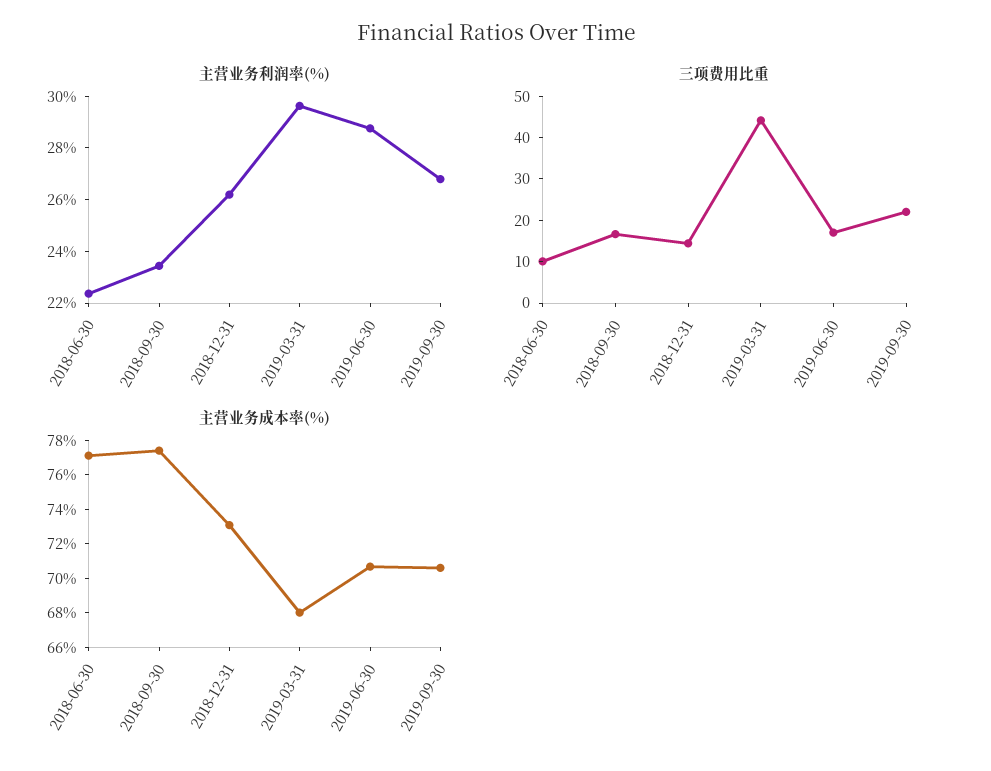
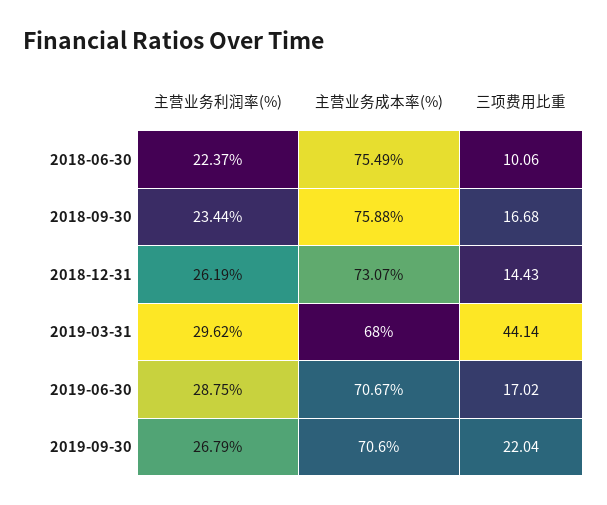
  {
    "主营业务利润率(%)": {
      "2018-06-30": 22.37,
      "2018-09-30": 23.44,
      "2018-12-31": 26.19,
      "2019-03-31": 29.62,
      "2019-06-30": 28.75,
      "2019-09-30": 26.79
    },
    "三项费用比重": {
      "2018-06-30": 10.06,
      "2018-09-30": 16.68,
      "2018-12-31": 14.43,
      "2019-03-31": 44.14,
      "2019-06-30": 17.02,
      "2019-09-30": 22.04
    },
    "主营业务成本率(%)": {
-     "2018-06-30": 77,
+     "2018-06-30": 75.49,
-     "2018-09-30": 77.5,
+     "2018-09-30": 75.88,
      "2018-12-31": 73.07,
      "2019-03-31": 68,
      "2019-06-30": 70.67,
      "2019-09-30": 70.6
    }
  }

